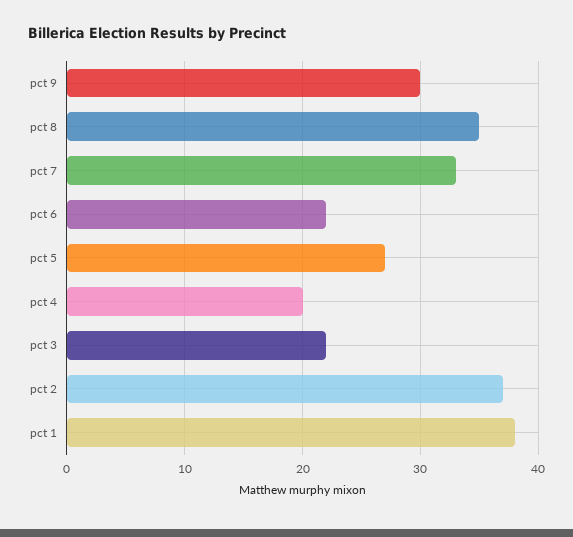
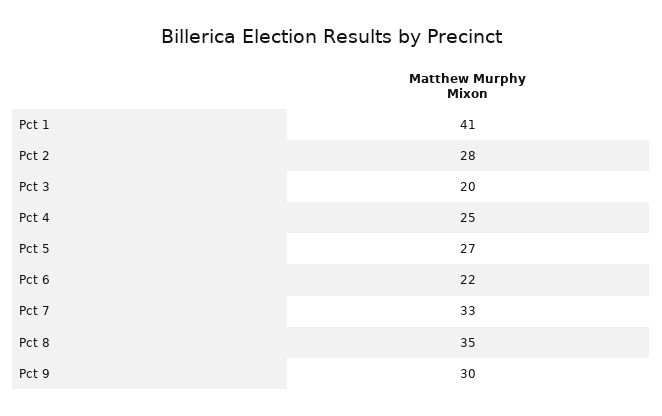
  {
    "pct 9": 30,
    "pct 8": 35,
    "pct 7": 33,
    "pct 6": 22,
    "pct 5": 27,
-   "pct 4": 20,
+   "pct 4": 25,
-   "pct 3": 22,
+   "pct 3": 20,
-   "pct 2": 37,
+   "pct 2": 28,
-   "pct 1": 38
+   "pct 1": 41
  }

